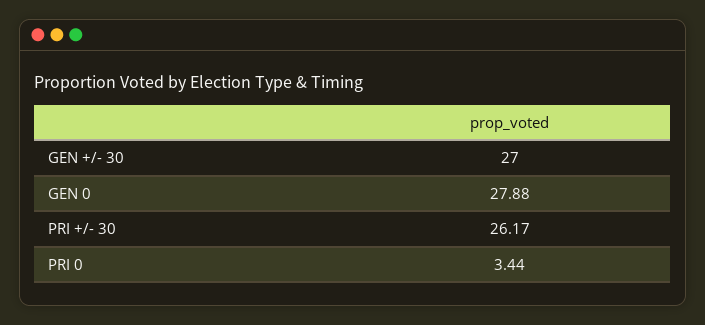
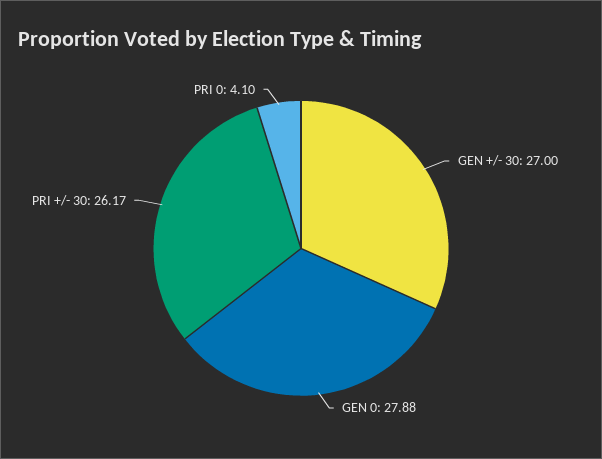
  {
    "GEN +/- 30": 27,
    "GEN 0": 27.88,
    "PRI +/- 30": 26.17,
-   "PRI 0": 3.44
+   "PRI 0": 4.1
  }

